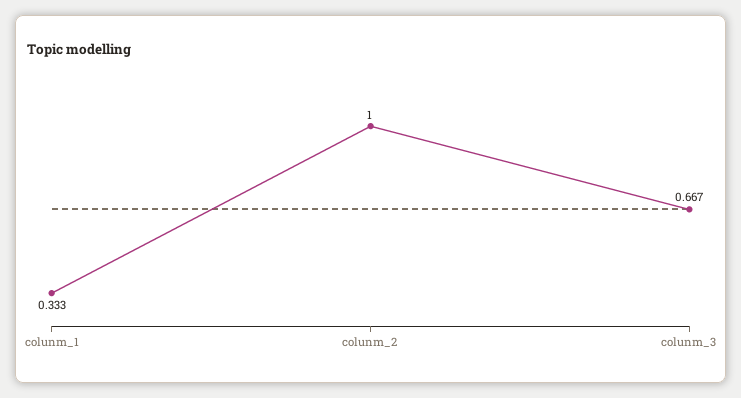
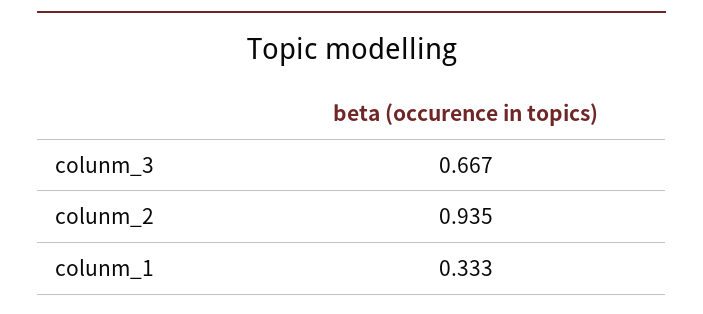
  {
    "colunm_1": 0.333,
-   "colunm_2": 1,
+   "colunm_2": 0.935,
    "colunm_3": 0.667
  }

